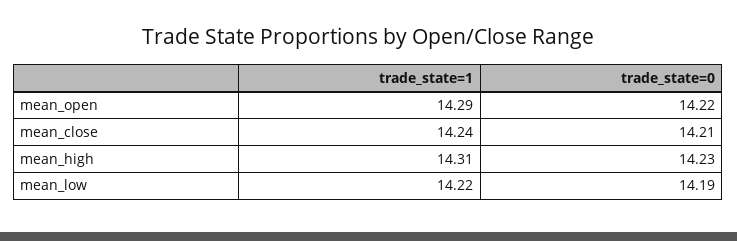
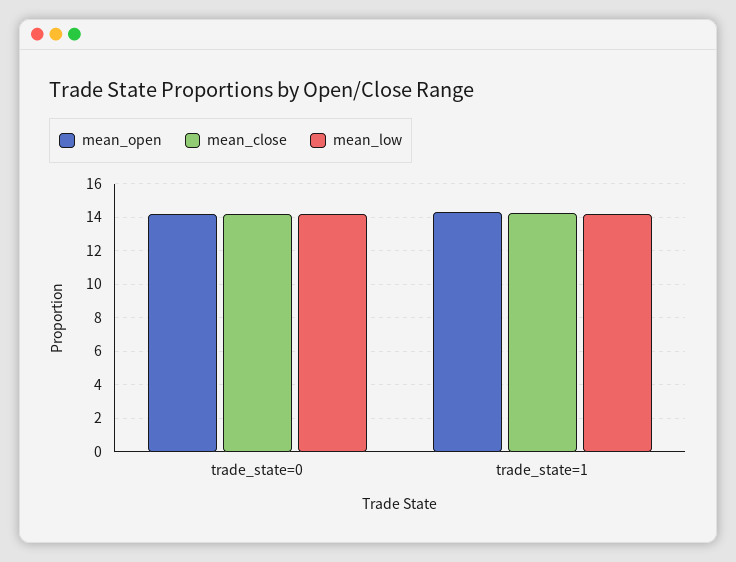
  {
    "mean_open": {
      "trade_state=1": 14.29,
      "trade_state=0": 14.22
    },
    "mean_close": {
      "trade_state=1": 14.24,
      "trade_state=0": 14.21
    },
-   "mean_high": {
-     "trade_state=1": 14.31,
-     "trade_state=0": 14.23
-   },
    "mean_low": {
      "trade_state=1": 14.22,
      "trade_state=0": 14.19
    }
  }

